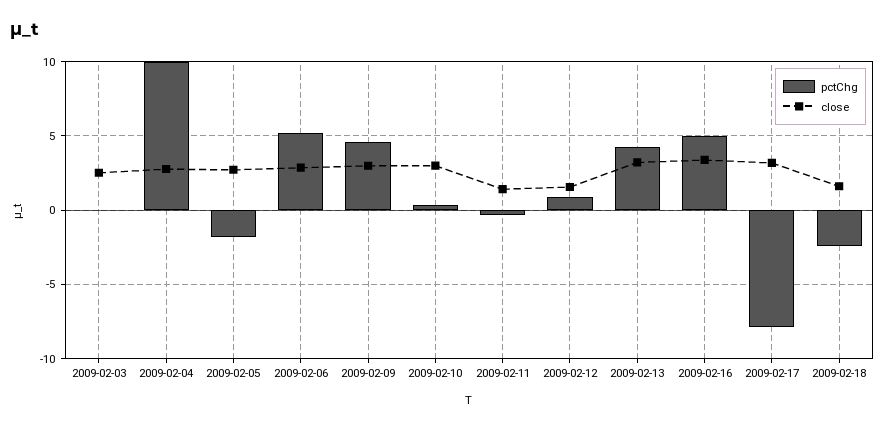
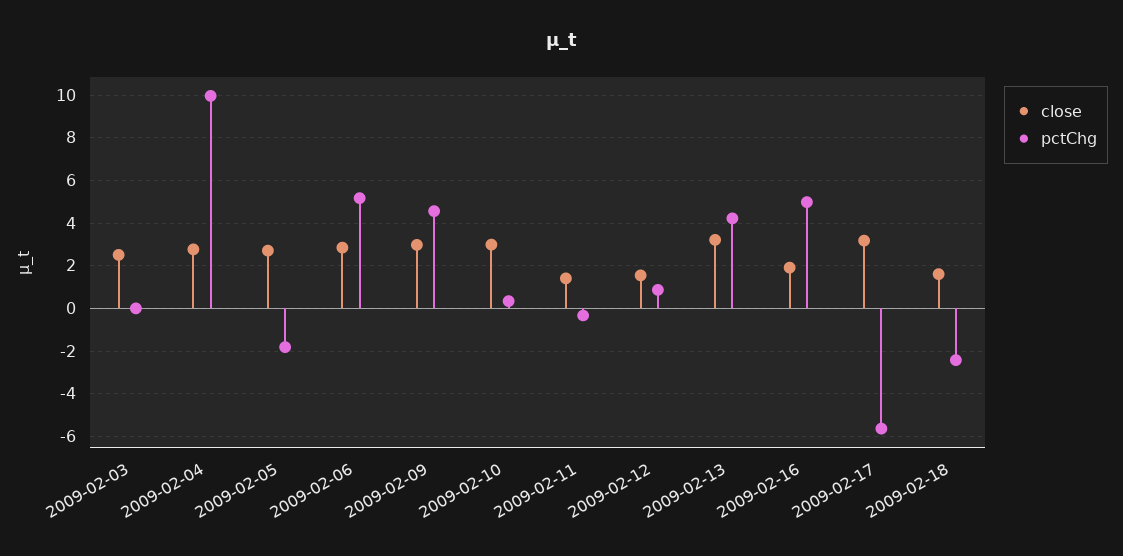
  {
    "pctChg": {
      "2009-02-03": 0,
      "2009-02-04": 10,
      "2009-02-05": -2,
      "2009-02-06": 5,
      "2009-02-09": 4.5,
      "2009-02-10": 0.5,
      "2009-02-11": -0.5,
      "2009-02-12": 1,
      "2009-02-13": 4,
      "2009-02-16": 5,
-     "2009-02-17": -8,
+     "2009-02-17": -5.5,
      "2009-02-18": -2.5
    },
    "close": {
      "2009-02-03": 2.5,
      "2009-02-04": 3,
      "2009-02-05": 2.5,
      "2009-02-06": 3,
      "2009-02-09": 3,
      "2009-02-10": 3,
      "2009-02-11": 1.5,
      "2009-02-12": 1.5,
      "2009-02-13": 3,
-     "2009-02-16": 3.5,
+     "2009-02-16": 2,
      "2009-02-17": 3,
      "2009-02-18": 1.5
    }
  }

